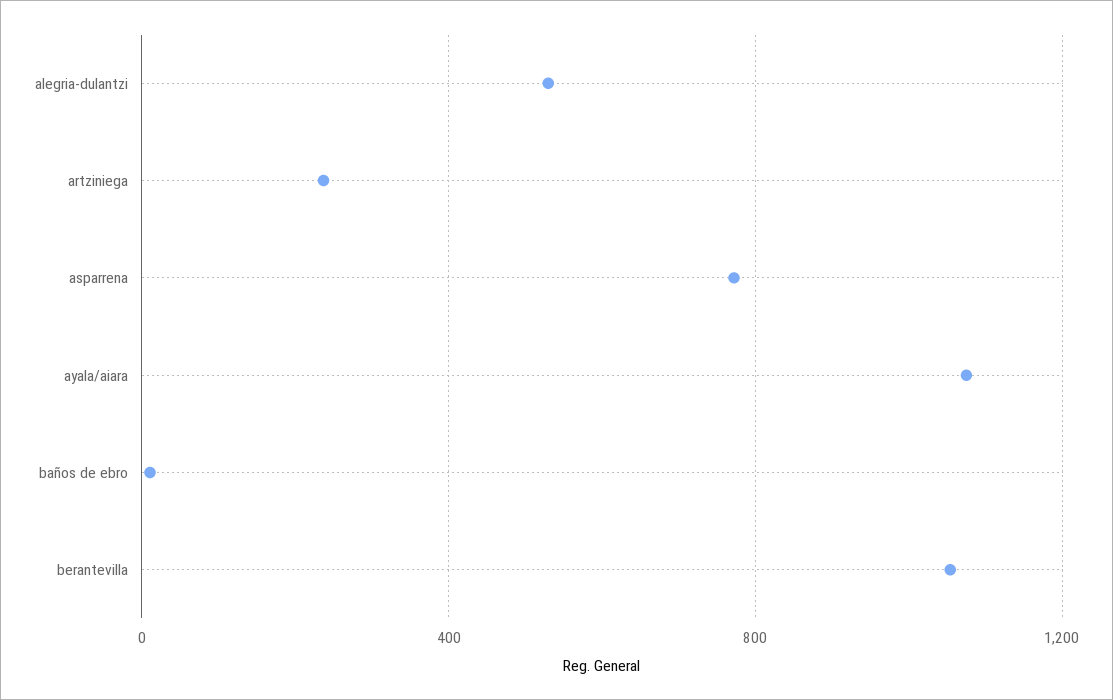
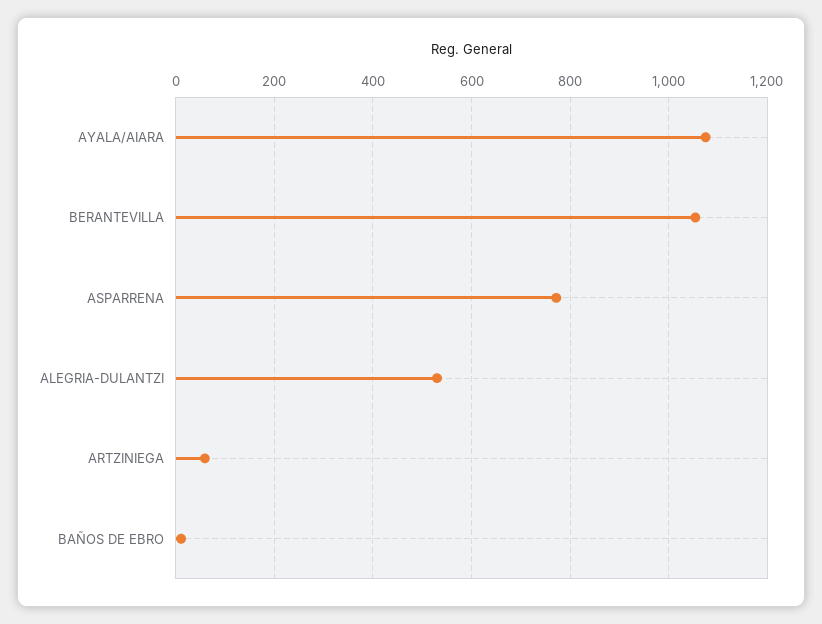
  {
    "alegria-dulantzi": 540,
-   "artziniega": 250,
+   "artziniega": 60,
    "asparrena": 780,
    "ayala/aiara": 1080,
    "baños de ebro": 20,
    "berantevilla": 1060
  }

